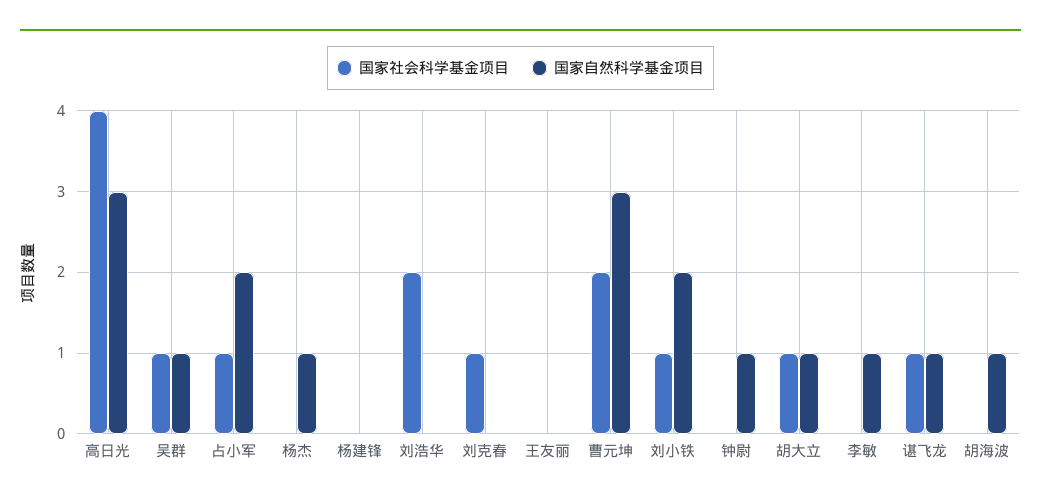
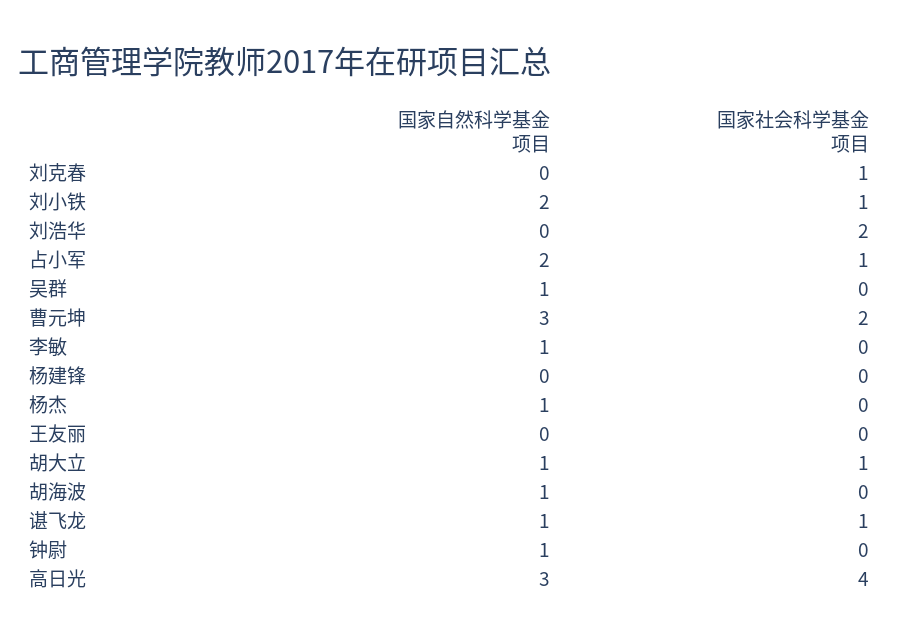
  {
    "国家社会科学基金项目": {
      "高日光": 4,
-     "吴群": 1,
+     "吴群": 0,
      "占小军": 1,
      "杨杰": 0,
      "杨建锋": 0,
      "刘浩华": 2,
      "刘克春": 1,
      "王友丽": 0,
      "曹元坤": 2,
      "刘小铁": 1,
      "钟尉": 0,
      "胡大立": 1,
      "李敏": 0,
      "谌飞龙": 1,
      "胡海波": 0
    },
    "国家自然科学基金项目": {
      "高日光": 3,
      "吴群": 1,
      "占小军": 2,
      "杨杰": 1,
      "杨建锋": 0,
      "刘浩华": 0,
      "刘克春": 0,
      "王友丽": 0,
      "曹元坤": 3,
      "刘小铁": 2,
      "钟尉": 1,
      "胡大立": 1,
      "李敏": 1,
      "谌飞龙": 1,
      "胡海波": 1
    }
  }

